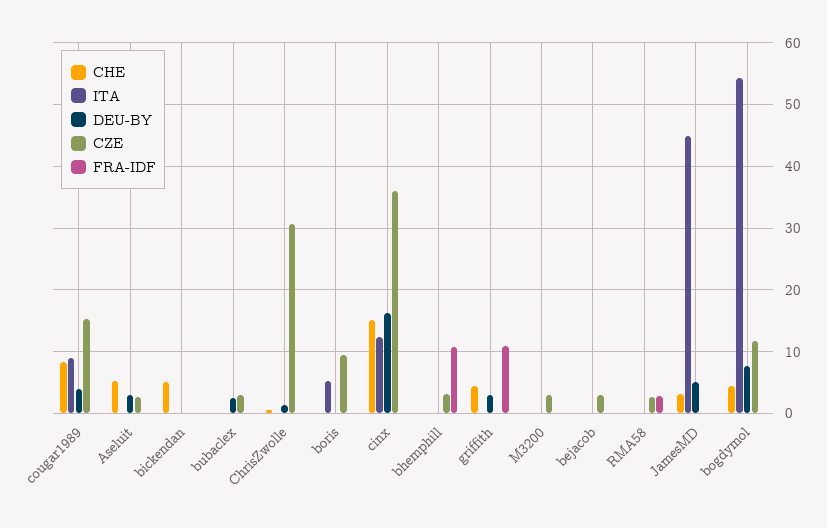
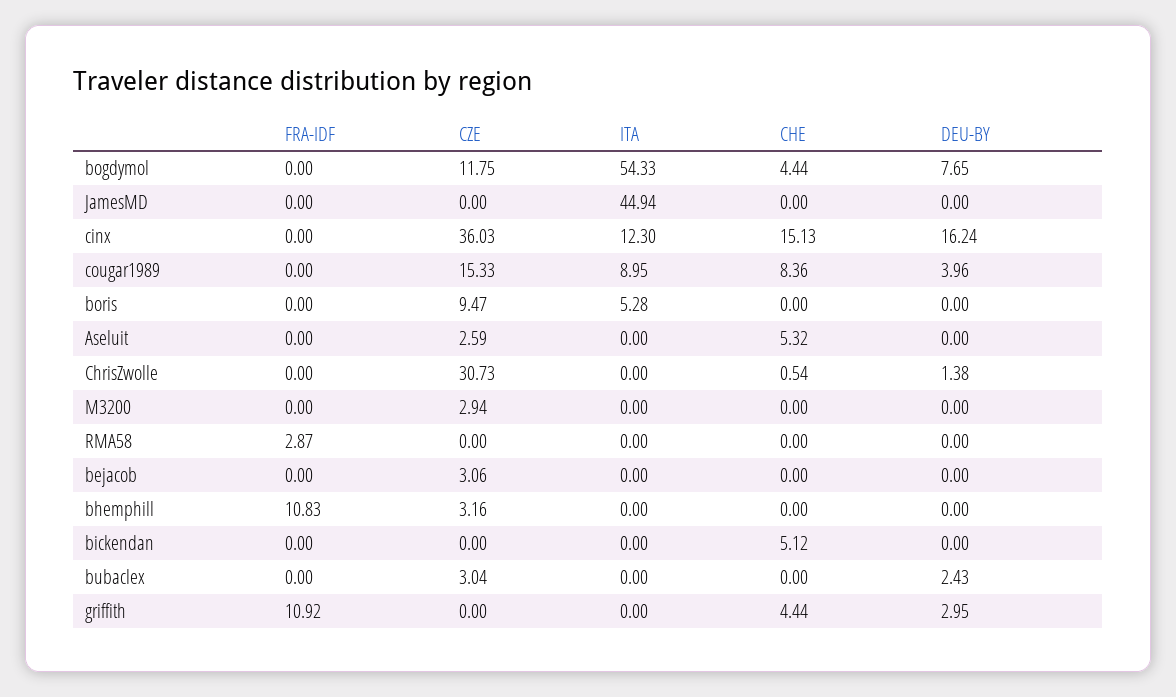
  {
    "CHE": {
      "cougar1989": 8.36,
      "Aseluit": 5.32,
      "bickendan": 5.12,
      "bubaclex": 0,
      "ChrisZwolle": 0.54,
      "boris": 0,
      "cinx": 15.13,
      "bhemphill": 0,
      "griffith": 4.44,
      "M3200": 0,
      "bejacob": 0,
      "RMA58": 0,
-     "JamesMD": 3,
+     "JamesMD": 0,
      "bogdymol": 4.44
    },
    "ITA": {
      "cougar1989": 8.95,
      "Aseluit": 0,
      "bickendan": 0,
      "bubaclex": 0,
      "ChrisZwolle": 0,
      "boris": 5.28,
      "cinx": 12.3,
      "bhemphill": 0,
      "griffith": 0,
      "M3200": 0,
      "bejacob": 0,
      "RMA58": 0,
      "JamesMD": 44.94,
      "bogdymol": 54.33
    },
    "DEU-BY": {
      "cougar1989": 3.96,
-     "Aseluit": 3,
+     "Aseluit": 0,
      "bickendan": 0,
      "bubaclex": 2.43,
      "ChrisZwolle": 1.38,
      "boris": 0,
      "cinx": 16.24,
      "bhemphill": 0,
      "griffith": 2.95,
      "M3200": 0,
      "bejacob": 0,
      "RMA58": 0,
-     "JamesMD": 5,
+     "JamesMD": 0,
      "bogdymol": 7.65
    },
    "CZE": {
      "cougar1989": 15.33,
      "Aseluit": 2.59,
      "bickendan": 0,
      "bubaclex": 3.04,
      "ChrisZwolle": 30.73,
      "boris": 9.47,
      "cinx": 36.03,
      "bhemphill": 3.16,
      "griffith": 0,
      "M3200": 2.94,
      "bejacob": 3.06,
-     "RMA58": 3,
+     "RMA58": 0,
      "JamesMD": 0,
      "bogdymol": 11.75
    },
    "FRA-IDF": {
      "cougar1989": 0,
      "Aseluit": 0,
      "bickendan": 0,
      "bubaclex": 0,
      "ChrisZwolle": 0,
      "boris": 0,
      "cinx": 0,
      "bhemphill": 10.83,
      "griffith": 10.92,
      "M3200": 0,
      "bejacob": 0,
      "RMA58": 2.87,
      "JamesMD": 0,
      "bogdymol": 0
    }
  }

